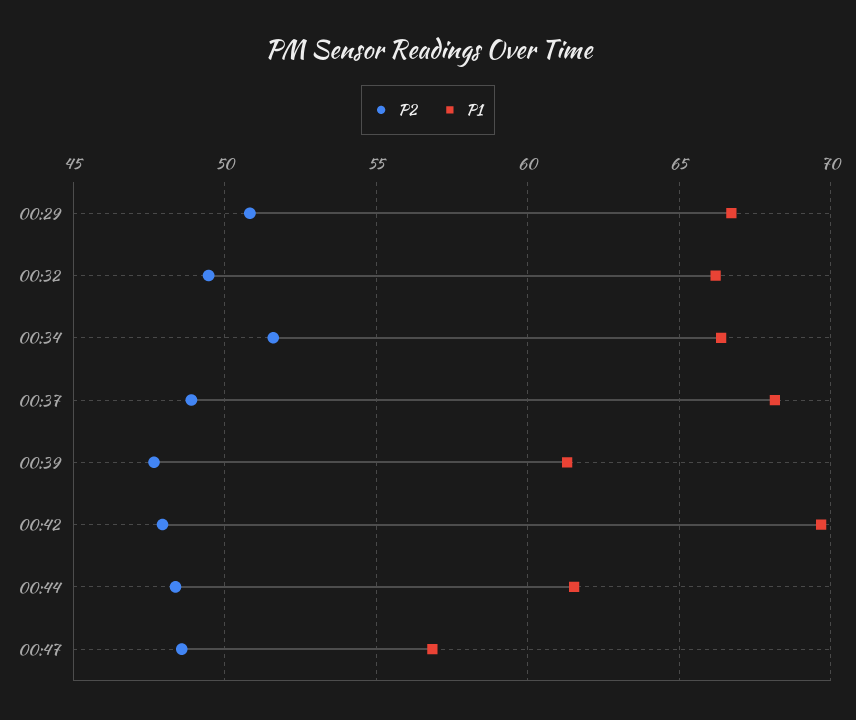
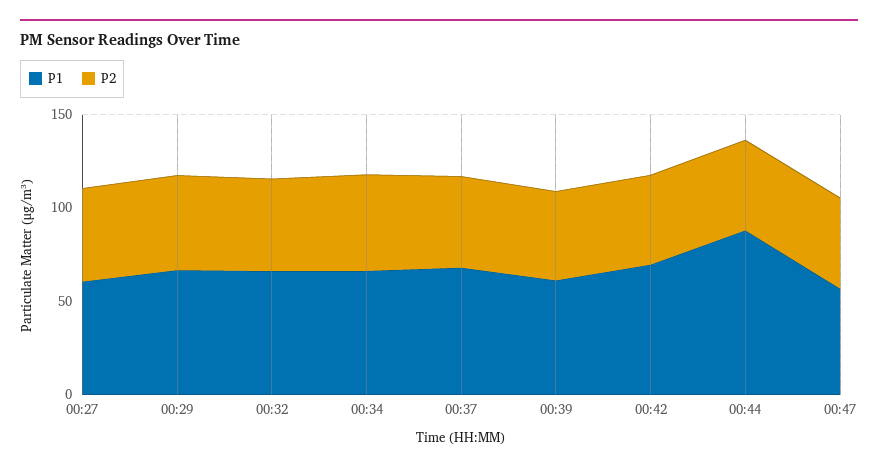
  {
    "P2": {
      "00:29": 51,
      "00:32": 49.5,
      "00:34": 51.5,
      "00:37": 49,
      "00:39": 47.5,
      "00:42": 48,
      "00:44": 48.5,
-     "00:47": 48.5
+     "00:47": 48.5,
+     "00:27": 50
    },
    "P1": {
      "00:29": 66.5,
      "00:32": 66,
      "00:34": 66.5,
      "00:37": 68,
      "00:39": 61.5,
      "00:42": 69.5,
-     "00:44": 61.5,
+     "00:44": 90,
-     "00:47": 57
+     "00:47": 57,
+     "00:27": 60
    }
  }

